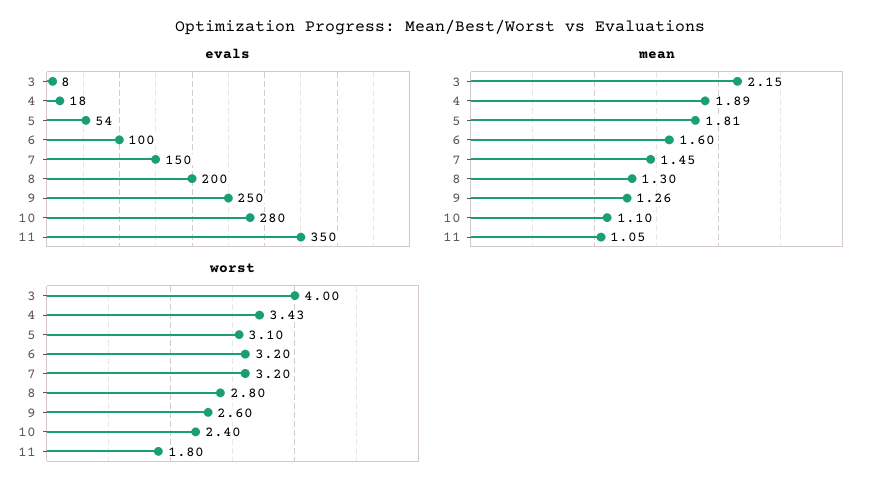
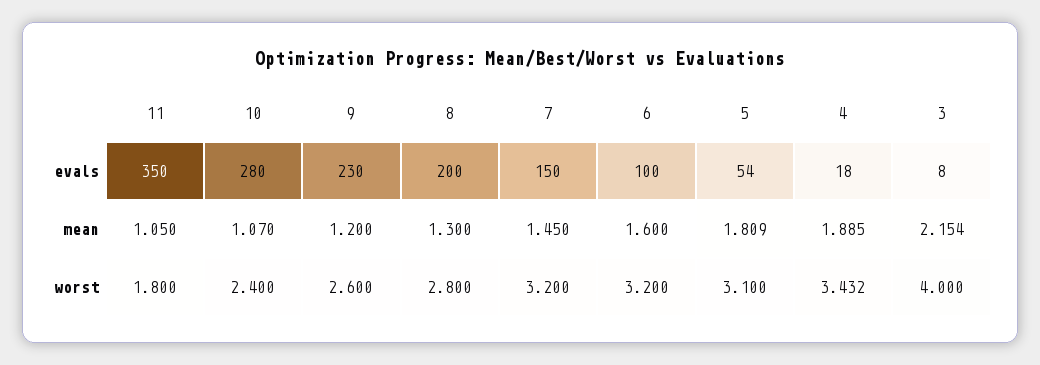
  {
    "evals": {
      "3": 8,
      "4": 18,
      "5": 54,
      "6": 100,
      "7": 150,
      "8": 200,
-     "9": 250,
+     "9": 230,
      "10": 280,
      "11": 350
    },
    "mean": {
      "3": 2.154,
      "4": 1.885,
      "5": 1.809,
      "6": 1.6,
      "7": 1.45,
      "8": 1.3,
-     "9": 1.26,
+     "9": 1.2,
-     "10": 1.1,
+     "10": 1.07,
      "11": 1.05
    },
    "worst": {
      "3": 4,
      "4": 3.432,
      "5": 3.1,
      "6": 3.2,
      "7": 3.2,
      "8": 2.8,
      "9": 2.6,
      "10": 2.4,
      "11": 1.8
    }
  }

